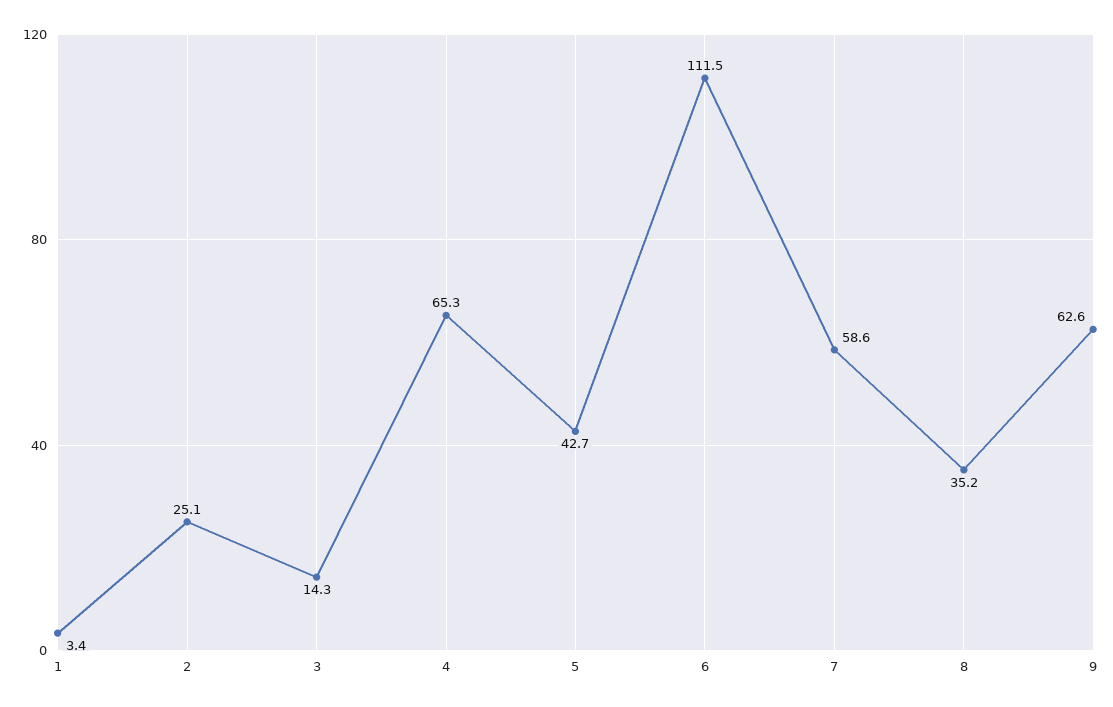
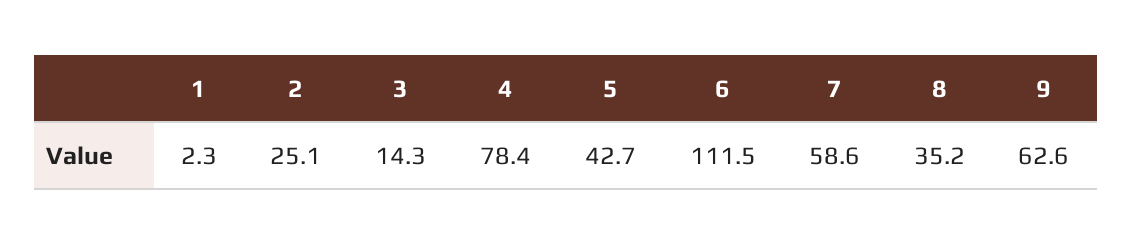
  {
-   "1": 3.4,
+   "1": 2.3,
    "2": 25.1,
    "3": 14.3,
-   "4": 65.3,
+   "4": 78.4,
    "5": 42.7,
    "6": 111.5,
    "7": 58.6,
    "8": 35.2,
    "9": 62.6
  }

